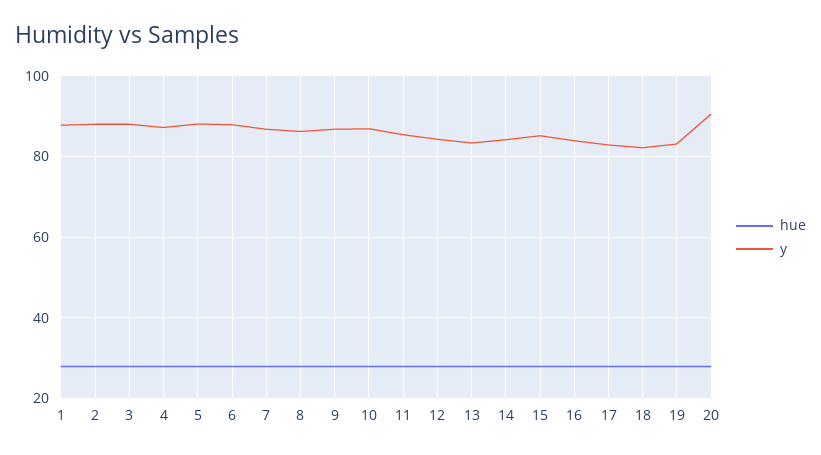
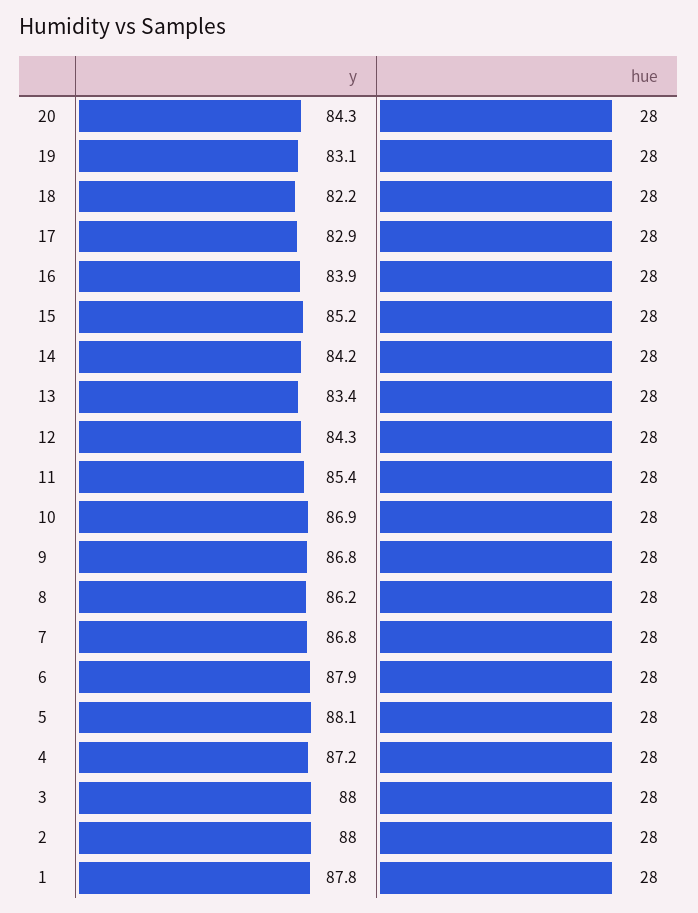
  {
    "hue": {
      "1": 28,
      "2": 28,
      "3": 28,
      "4": 28,
      "5": 28,
      "6": 28,
      "7": 28,
      "8": 28,
      "9": 28,
      "10": 28,
      "11": 28,
      "12": 28,
      "13": 28,
      "14": 28,
      "15": 28,
      "16": 28,
      "17": 28,
      "18": 28,
      "19": 28,
      "20": 28
    },
    "y": {
      "1": 87.8,
      "2": 88,
      "3": 88,
      "4": 87.2,
      "5": 88.1,
      "6": 87.9,
      "7": 86.8,
      "8": 86.2,
      "9": 86.8,
      "10": 86.9,
      "11": 85.4,
      "12": 84.3,
      "13": 83.4,
      "14": 84.2,
      "15": 85.2,
      "16": 83.9,
      "17": 82.9,
      "18": 82.2,
      "19": 83.1,
-     "20": 90
+     "20": 84.3
    }
  }

